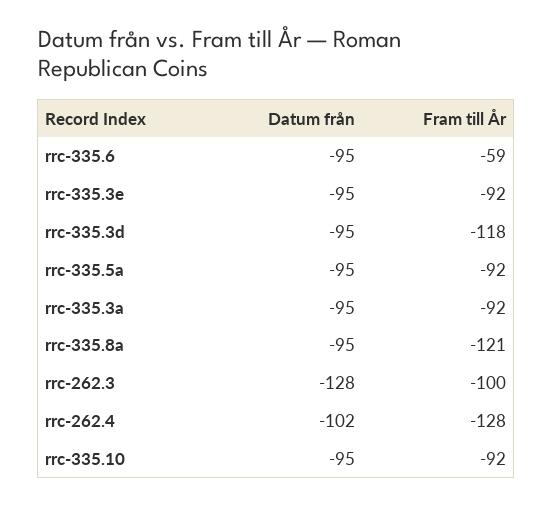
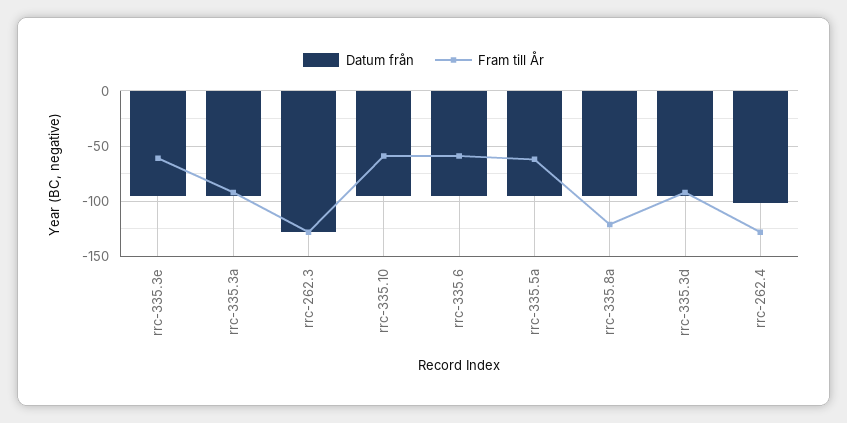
  {
    "Datum från": {
      "rrc-335.6": -95,
      "rrc-335.3e": -95,
      "rrc-335.3d": -95,
      "rrc-335.5a": -95,
      "rrc-335.3a": -95,
      "rrc-335.8a": -95,
      "rrc-262.3": -128,
      "rrc-262.4": -102,
      "rrc-335.10": -95
    },
    "Fram till År": {
      "rrc-335.6": -59,
-     "rrc-335.3e": -92,
+     "rrc-335.3e": -60,
-     "rrc-335.3d": -118,
+     "rrc-335.3d": -90,
-     "rrc-335.5a": -92,
+     "rrc-335.5a": -60,
      "rrc-335.3a": -92,
      "rrc-335.8a": -121,
-     "rrc-262.3": -100,
+     "rrc-262.3": -130,
      "rrc-262.4": -128,
-     "rrc-335.10": -92
+     "rrc-335.10": -60
    }
  }

